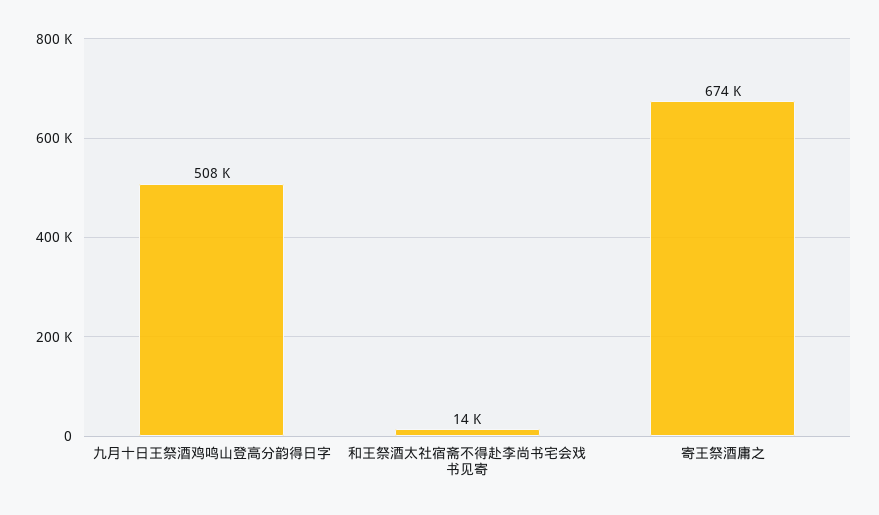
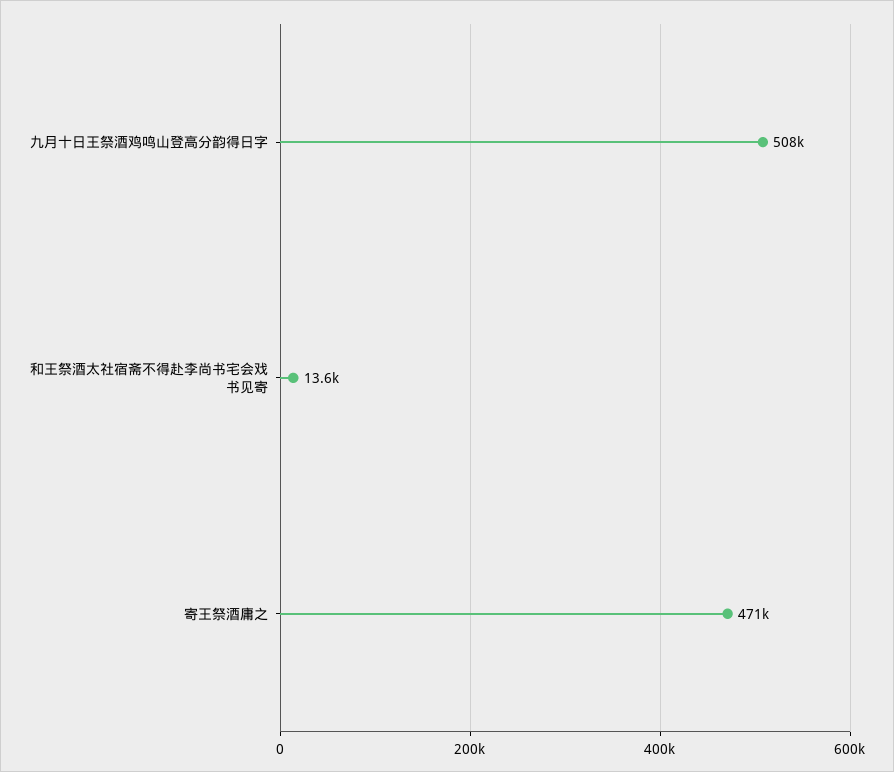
  {
    "九月十日王祭酒鸡鸣山登高分韵得日字": 508000,
    "和王祭酒太社宿斋不得赴李尚书宅会戏书见寄": 13600,
-   "寄王祭酒庸之": 674000
+   "寄王祭酒庸之": 471000
  }

